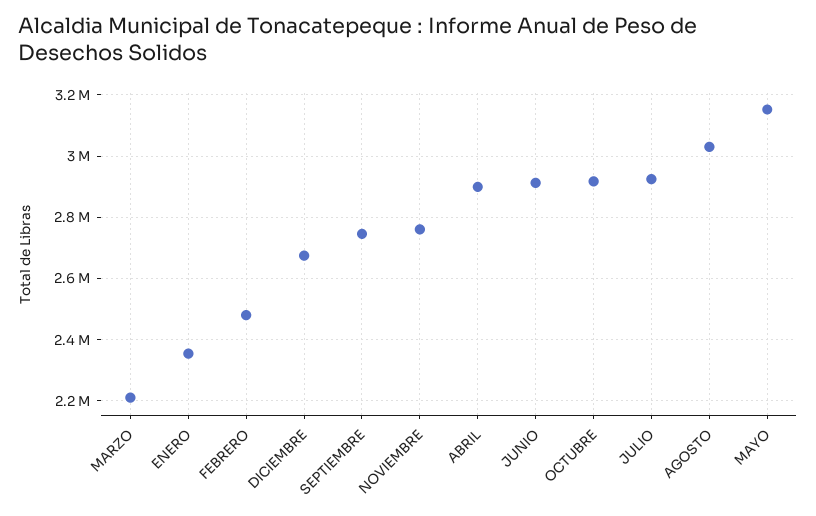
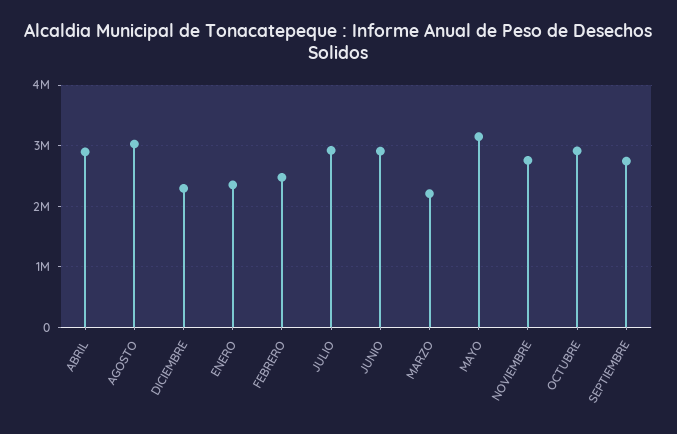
  {
    "MARZO": 2200000,
    "ENERO": 2360000,
    "FEBRERO": 2480000,
-   "DICIEMBRE": 2680000,
+   "DICIEMBRE": 2300000,
    "SEPTIEMBRE": 2740000,
    "NOVIEMBRE": 2760000,
    "ABRIL": 2900000,
    "JUNIO": 2920000,
    "OCTUBRE": 2920000,
    "JULIO": 2920000,
    "AGOSTO": 3020000,
    "MAYO": 3160000
  }

